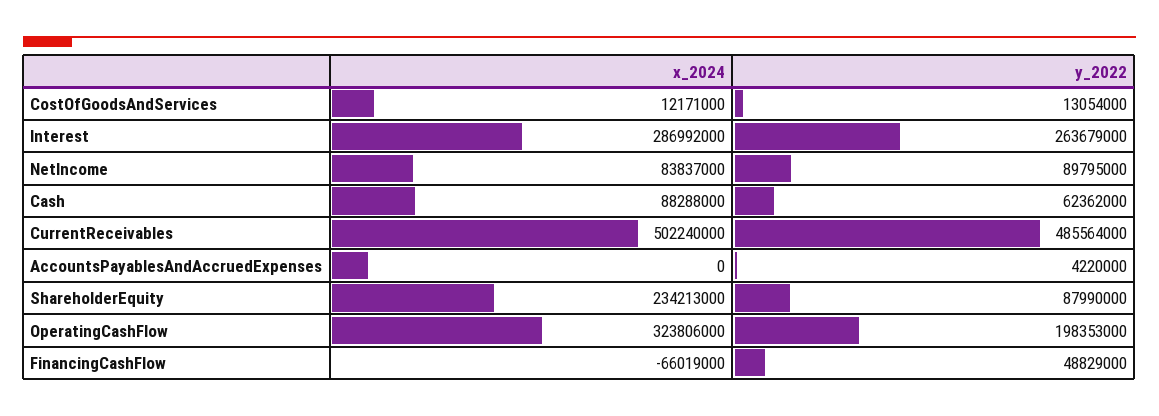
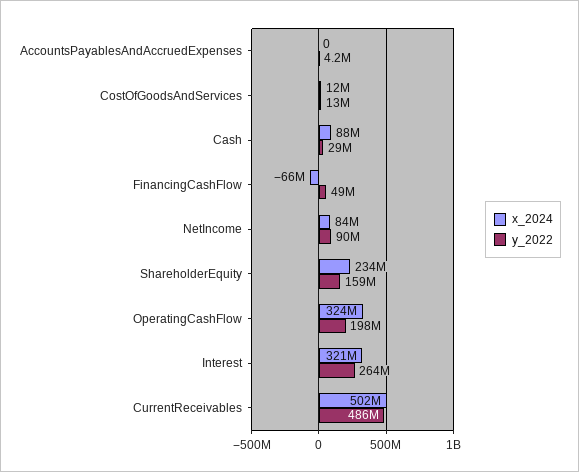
  {
    "x_2024": {
      "CostOfGoodsAndServices": 12171000,
-     "Interest": 286992000,
+     "Interest": 321000000,
      "NetIncome": 83837000,
      "Cash": 88288000,
      "CurrentReceivables": 502240000,
      "AccountsPayablesAndAccruedExpenses": 0,
      "ShareholderEquity": 234213000,
      "OperatingCashFlow": 323806000,
      "FinancingCashFlow": -66019000
    },
    "y_2022": {
      "CostOfGoodsAndServices": 13054000,
      "Interest": 263679000,
      "NetIncome": 89795000,
-     "Cash": 62362000,
+     "Cash": 29000000,
      "CurrentReceivables": 485564000,
      "AccountsPayablesAndAccruedExpenses": 4220000,
-     "ShareholderEquity": 87990000,
+     "ShareholderEquity": 159000000,
      "OperatingCashFlow": 198353000,
      "FinancingCashFlow": 48829000
    }
  }

